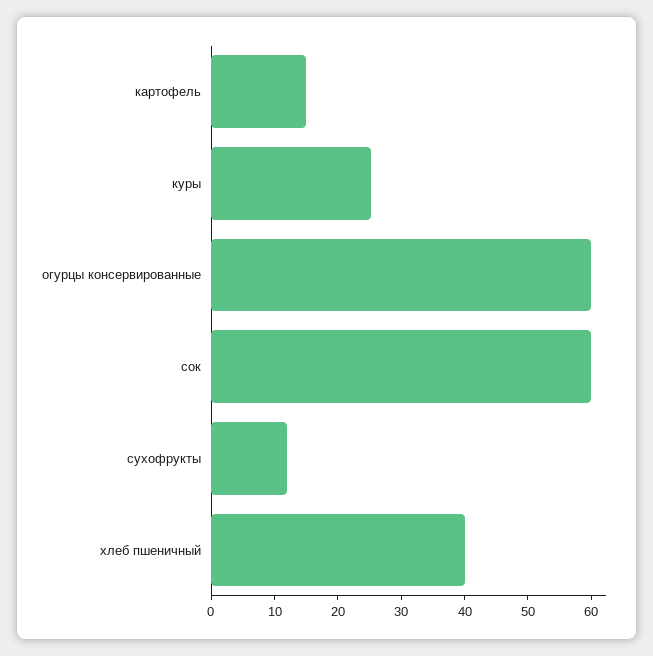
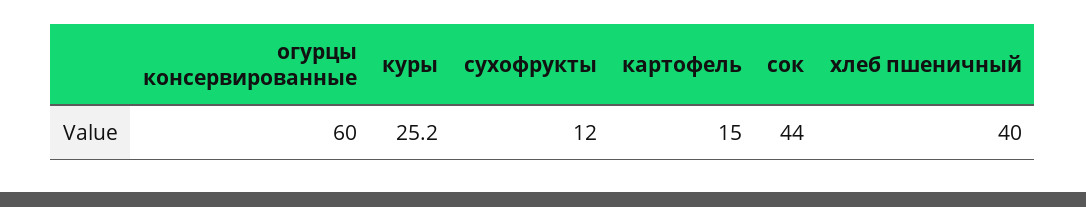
  {
    "картофель": 15,
    "куры": 25.2,
    "огурцы консервированные": 60,
-   "сок": 60,
+   "сок": 44,
    "сухофрукты": 12,
    "хлеб пшеничный": 40
  }

